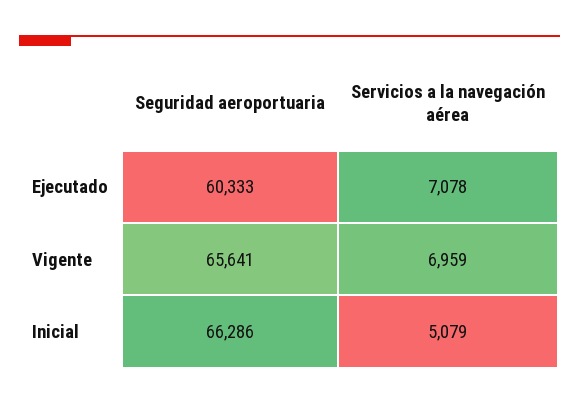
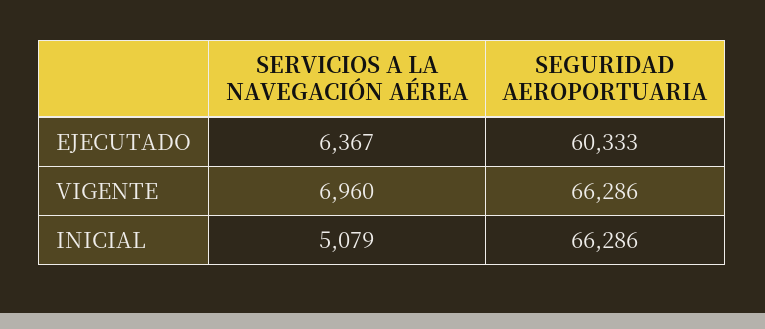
  {
    "Seguridad aeroportuaria": {
      "Ejecutado": 60333,
-     "Vigente": 65641,
+     "Vigente": 66286,
      "Inicial": 66286
    },
    "Servicios a la navegación aérea": {
-     "Ejecutado": 7078,
+     "Ejecutado": 6367,
-     "Vigente": 6959,
+     "Vigente": 6960,
      "Inicial": 5079
    }
  }

